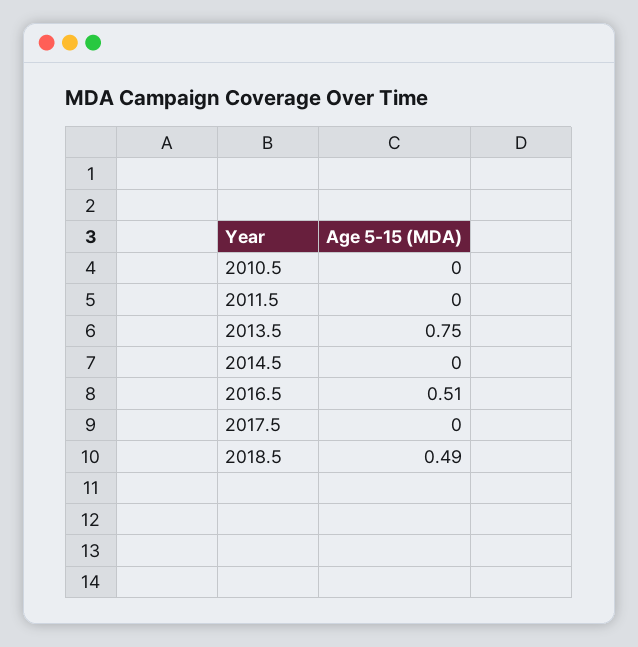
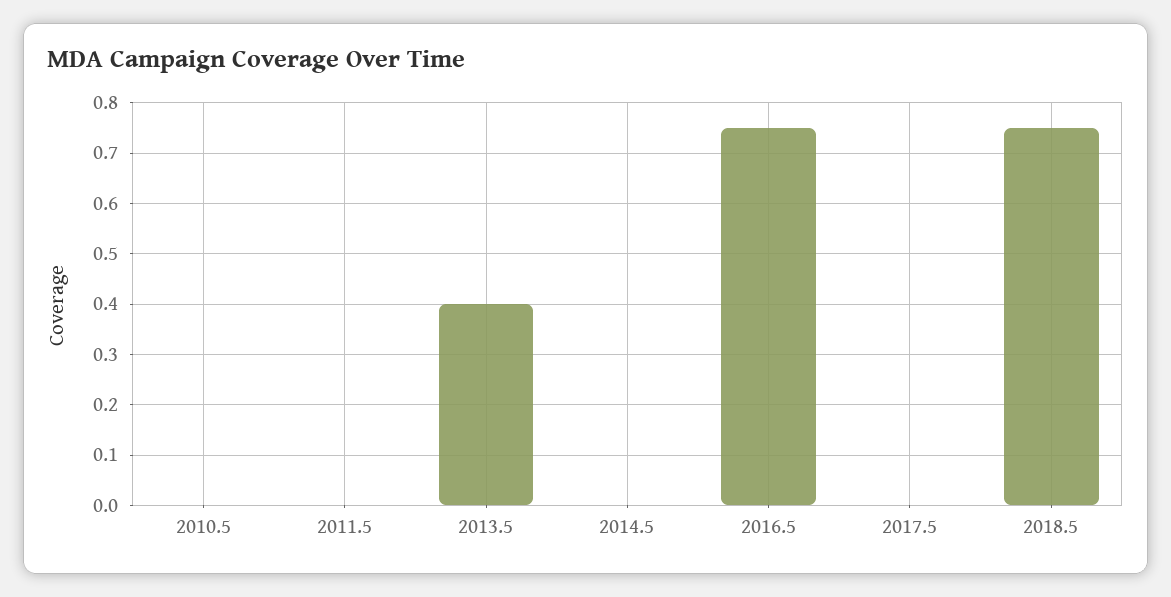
  {
    "2010.5": 0,
    "2011.5": 0,
-   "2013.5": 0.75,
+   "2013.5": 0.4,
    "2014.5": 0,
-   "2016.5": 0.51,
+   "2016.5": 0.75,
    "2017.5": 0,
-   "2018.5": 0.49
+   "2018.5": 0.75
  }

